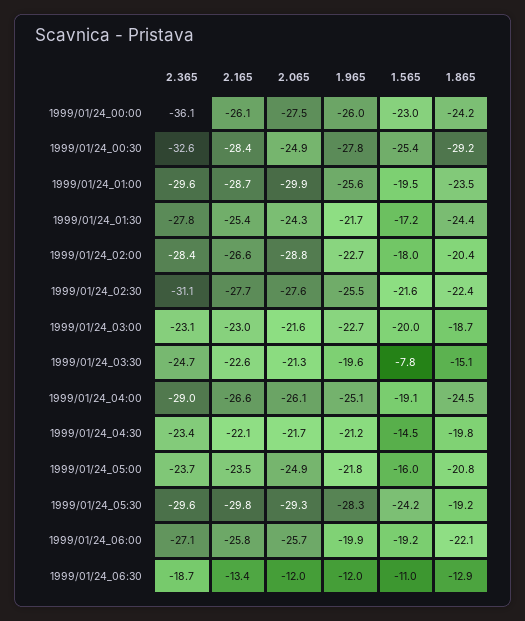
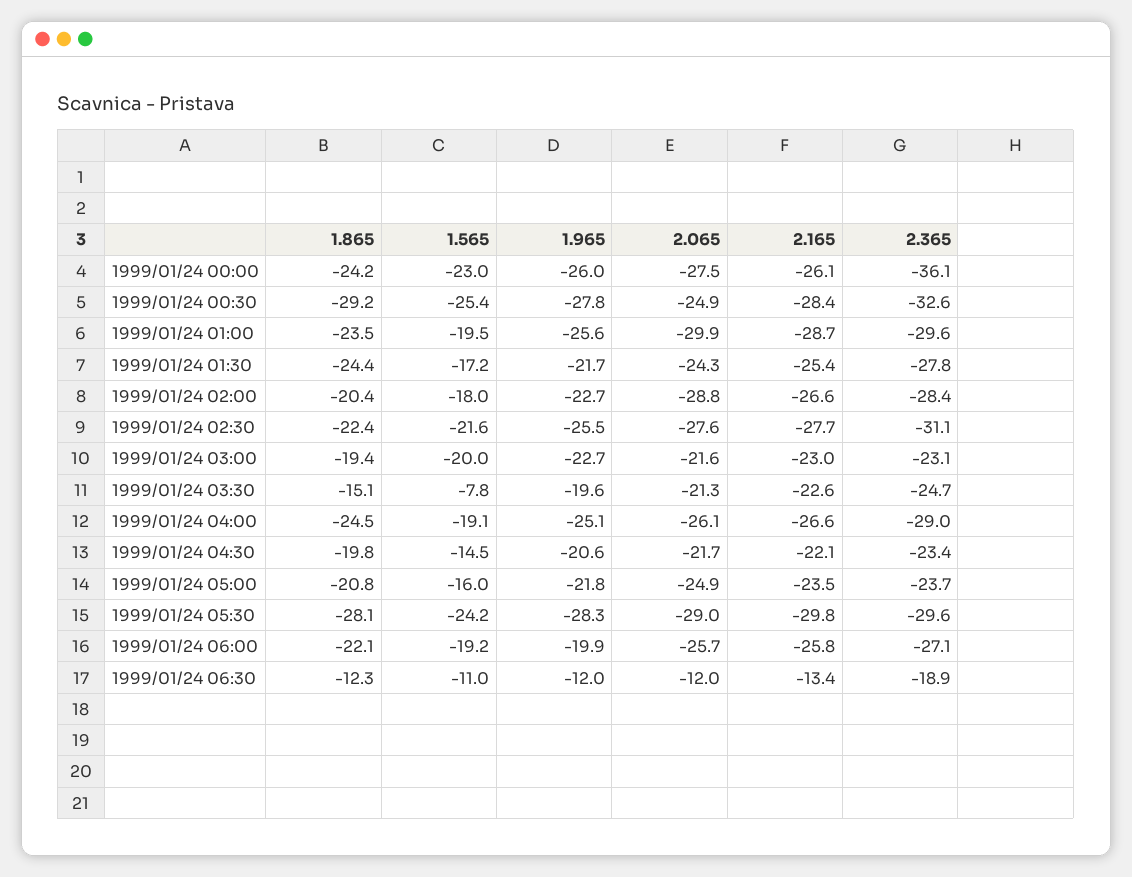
  {
    "2.365": {
      "1999/01/24_00:00": -36.1,
      "1999/01/24_00:30": -32.6,
      "1999/01/24_01:00": -29.6,
      "1999/01/24_01:30": -27.8,
      "1999/01/24_02:00": -28.4,
      "1999/01/24_02:30": -31.1,
      "1999/01/24_03:00": -23.1,
      "1999/01/24_03:30": -24.7,
      "1999/01/24_04:00": -29,
      "1999/01/24_04:30": -23.4,
      "1999/01/24_05:00": -23.7,
      "1999/01/24_05:30": -29.6,
      "1999/01/24_06:00": -27.1,
-     "1999/01/24_06:30": -18.7
+     "1999/01/24_06:30": -18.9
    },
    "2.165": {
      "1999/01/24_00:00": -26.1,
      "1999/01/24_00:30": -28.4,
      "1999/01/24_01:00": -28.7,
      "1999/01/24_01:30": -25.4,
      "1999/01/24_02:00": -26.6,
      "1999/01/24_02:30": -27.7,
      "1999/01/24_03:00": -23,
      "1999/01/24_03:30": -22.6,
      "1999/01/24_04:00": -26.6,
      "1999/01/24_04:30": -22.1,
      "1999/01/24_05:00": -23.5,
      "1999/01/24_05:30": -29.8,
      "1999/01/24_06:00": -25.8,
      "1999/01/24_06:30": -13.4
    },
    "2.065": {
      "1999/01/24_00:00": -27.5,
      "1999/01/24_00:30": -24.9,
      "1999/01/24_01:00": -29.9,
      "1999/01/24_01:30": -24.3,
      "1999/01/24_02:00": -28.8,
      "1999/01/24_02:30": -27.6,
      "1999/01/24_03:00": -21.6,
      "1999/01/24_03:30": -21.3,
      "1999/01/24_04:00": -26.1,
      "1999/01/24_04:30": -21.7,
      "1999/01/24_05:00": -24.9,
-     "1999/01/24_05:30": -29.3,
+     "1999/01/24_05:30": -29,
      "1999/01/24_06:00": -25.7,
      "1999/01/24_06:30": -12
    },
    "1.965": {
      "1999/01/24_00:00": -26,
      "1999/01/24_00:30": -27.8,
      "1999/01/24_01:00": -25.6,
      "1999/01/24_01:30": -21.7,
      "1999/01/24_02:00": -22.7,
      "1999/01/24_02:30": -25.5,
      "1999/01/24_03:00": -22.7,
      "1999/01/24_03:30": -19.6,
      "1999/01/24_04:00": -25.1,
-     "1999/01/24_04:30": -21.2,
+     "1999/01/24_04:30": -20.6,
      "1999/01/24_05:00": -21.8,
      "1999/01/24_05:30": -28.3,
      "1999/01/24_06:00": -19.9,
      "1999/01/24_06:30": -12
    },
    "1.565": {
      "1999/01/24_00:00": -23,
      "1999/01/24_00:30": -25.4,
      "1999/01/24_01:00": -19.5,
      "1999/01/24_01:30": -17.2,
      "1999/01/24_02:00": -18,
      "1999/01/24_02:30": -21.6,
      "1999/01/24_03:00": -20,
      "1999/01/24_03:30": -7.8,
      "1999/01/24_04:00": -19.1,
      "1999/01/24_04:30": -14.5,
      "1999/01/24_05:00": -16,
      "1999/01/24_05:30": -24.2,
      "1999/01/24_06:00": -19.2,
      "1999/01/24_06:30": -11
    },
    "1.865": {
      "1999/01/24_00:00": -24.2,
      "1999/01/24_00:30": -29.2,
      "1999/01/24_01:00": -23.5,
      "1999/01/24_01:30": -24.4,
      "1999/01/24_02:00": -20.4,
      "1999/01/24_02:30": -22.4,
-     "1999/01/24_03:00": -18.7,
+     "1999/01/24_03:00": -19.4,
      "1999/01/24_03:30": -15.1,
      "1999/01/24_04:00": -24.5,
      "1999/01/24_04:30": -19.8,
      "1999/01/24_05:00": -20.8,
-     "1999/01/24_05:30": -19.2,
+     "1999/01/24_05:30": -28.1,
      "1999/01/24_06:00": -22.1,
-     "1999/01/24_06:30": -12.9
+     "1999/01/24_06:30": -12.3
    }
  }

